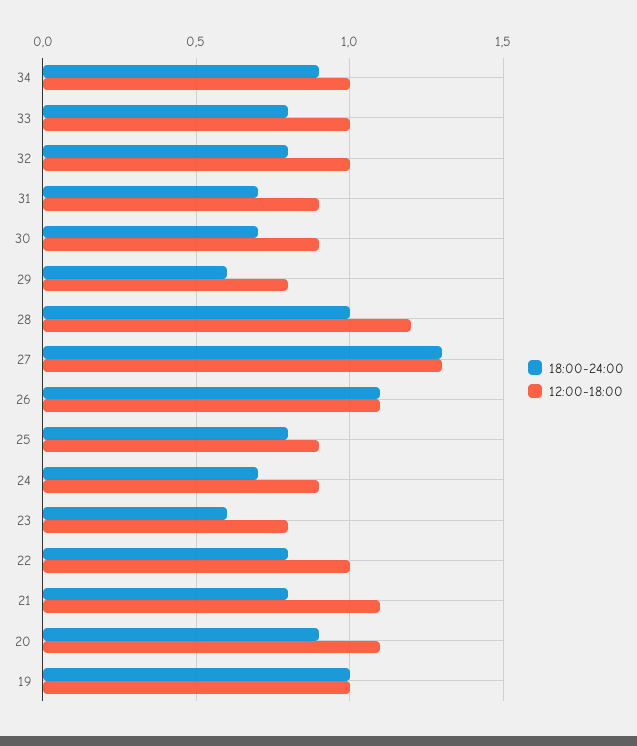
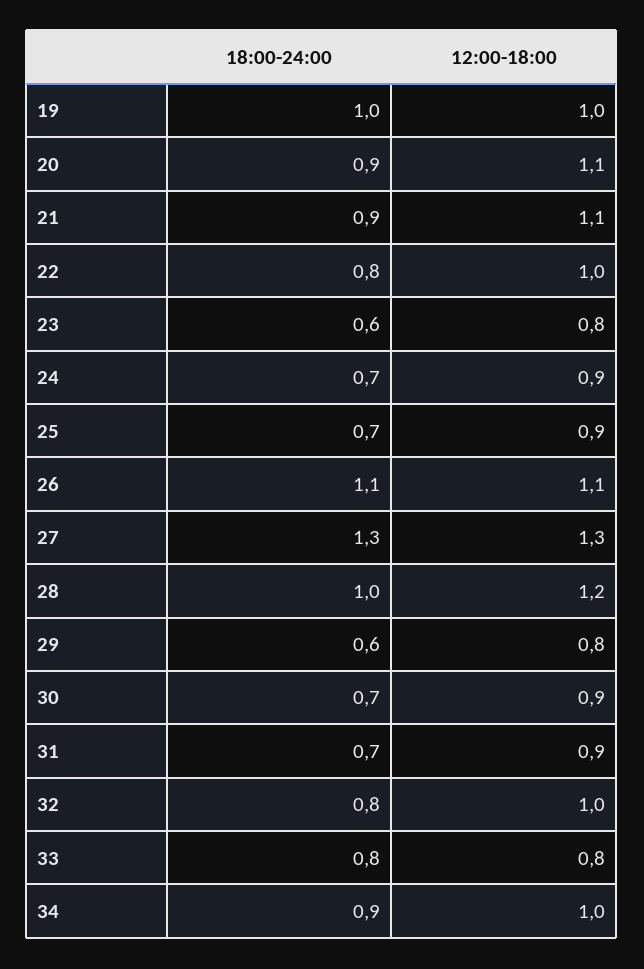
  {
    "18:00-24:00": {
      "34": 0.9,
      "33": 0.8,
      "32": 0.8,
      "31": 0.7,
      "30": 0.7,
      "29": 0.6,
      "28": 1,
      "27": 1.3,
      "26": 1.1,
-     "25": 0.8,
+     "25": 0.7,
      "24": 0.7,
      "23": 0.6,
      "22": 0.8,
-     "21": 0.8,
+     "21": 0.9,
      "20": 0.9,
      "19": 1
    },
    "12:00-18:00": {
      "34": 1,
-     "33": 1,
+     "33": 0.8,
      "32": 1,
      "31": 0.9,
      "30": 0.9,
      "29": 0.8,
      "28": 1.2,
      "27": 1.3,
      "26": 1.1,
      "25": 0.9,
      "24": 0.9,
      "23": 0.8,
      "22": 1,
      "21": 1.1,
      "20": 1.1,
      "19": 1
    }
  }

